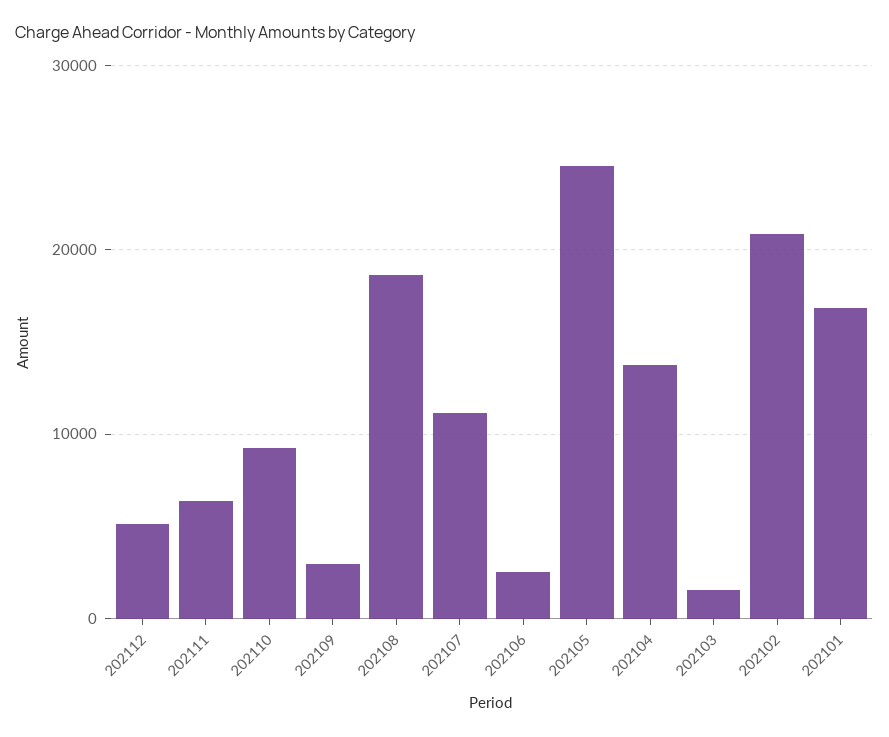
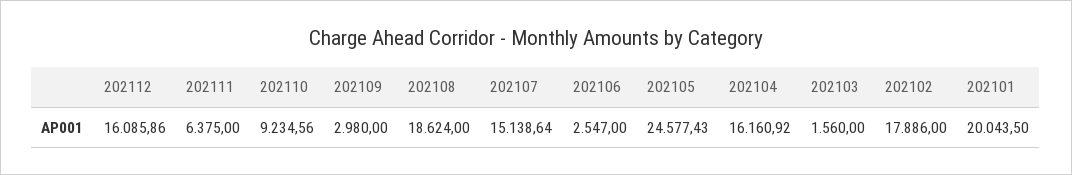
  {
-   "202112": 5000,
+   "202112": 16085.86,
    "202111": 6375,
    "202110": 9234.56,
    "202109": 2980,
    "202108": 18624,
-   "202107": 11000,
+   "202107": 15138.64,
    "202106": 2547,
    "202105": 24577.43,
-   "202104": 14000,
+   "202104": 16160.92,
    "202103": 1560,
-   "202102": 21000,
+   "202102": 17886,
-   "202101": 17000
+   "202101": 20043.5
  }

